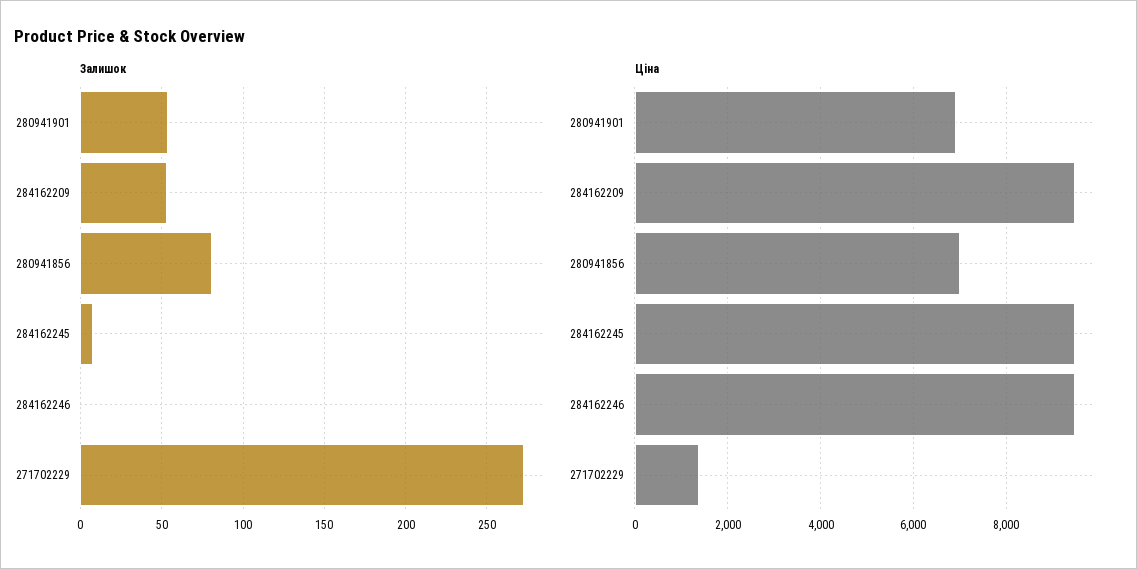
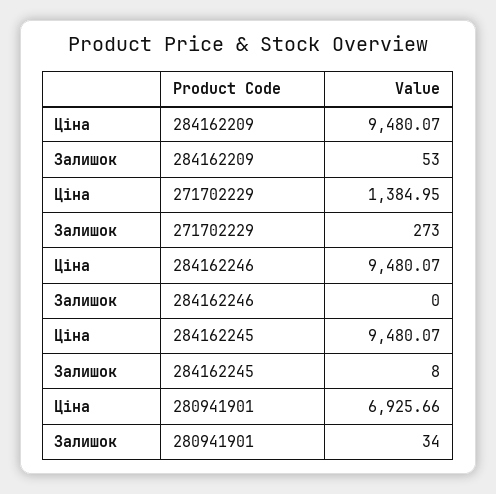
  {
    "Залишок": {
-     "280941901": 55,
+     "280941901": 34,
      "284162209": 53,
-     "280941856": 80,
      "284162245": 8,
      "284162246": 0,
      "271702229": 273
    },
    "Ціна": {
      "280941901": 6925.66,
      "284162209": 9480.07,
-     "280941856": 7000,
      "284162245": 9480.07,
      "284162246": 9480.07,
      "271702229": 1384.95
    }
  }

